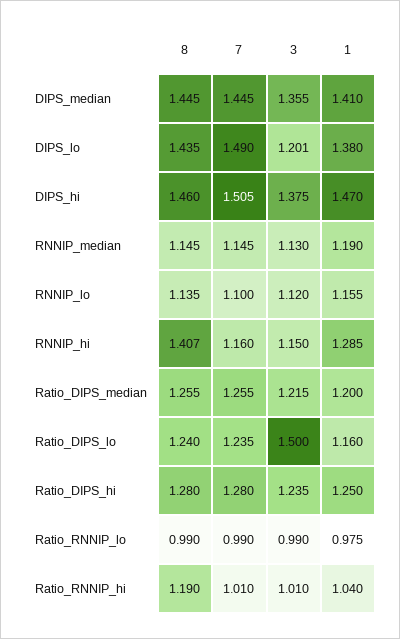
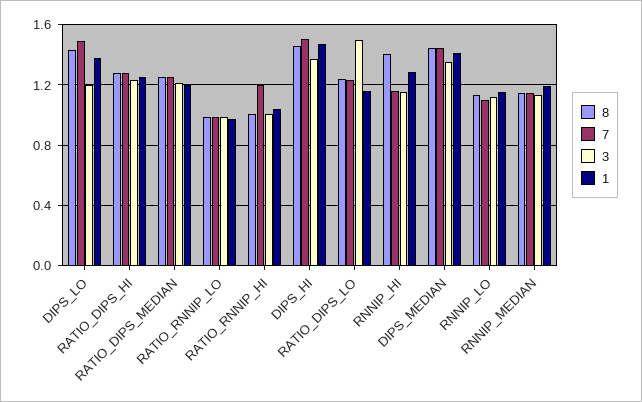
  {
    "8": {
      "DIPS_median": 1.445,
      "DIPS_lo": 1.435,
      "DIPS_hi": 1.46,
      "RNNIP_median": 1.145,
      "RNNIP_lo": 1.135,
      "RNNIP_hi": 1.407,
      "Ratio_DIPS_median": 1.255,
      "Ratio_DIPS_lo": 1.24,
      "Ratio_DIPS_hi": 1.28,
      "Ratio_RNNIP_lo": 0.99,
-     "Ratio_RNNIP_hi": 1.19
+     "Ratio_RNNIP_hi": 1
    },
    "7": {
      "DIPS_median": 1.445,
      "DIPS_lo": 1.49,
      "DIPS_hi": 1.505,
      "RNNIP_median": 1.145,
      "RNNIP_lo": 1.1,
      "RNNIP_hi": 1.16,
      "Ratio_DIPS_median": 1.255,
      "Ratio_DIPS_lo": 1.235,
      "Ratio_DIPS_hi": 1.28,
      "Ratio_RNNIP_lo": 0.99,
-     "Ratio_RNNIP_hi": 1.01
+     "Ratio_RNNIP_hi": 1.2
    },
    "3": {
      "DIPS_median": 1.355,
      "DIPS_lo": 1.201,
      "DIPS_hi": 1.375,
      "RNNIP_median": 1.13,
      "RNNIP_lo": 1.12,
      "RNNIP_hi": 1.15,
      "Ratio_DIPS_median": 1.215,
      "Ratio_DIPS_lo": 1.5,
      "Ratio_DIPS_hi": 1.235,
      "Ratio_RNNIP_lo": 0.99,
      "Ratio_RNNIP_hi": 1.01
    },
    "1": {
      "DIPS_median": 1.41,
      "DIPS_lo": 1.38,
      "DIPS_hi": 1.47,
      "RNNIP_median": 1.19,
      "RNNIP_lo": 1.155,
      "RNNIP_hi": 1.285,
      "Ratio_DIPS_median": 1.2,
      "Ratio_DIPS_lo": 1.16,
      "Ratio_DIPS_hi": 1.25,
      "Ratio_RNNIP_lo": 0.975,
      "Ratio_RNNIP_hi": 1.04
    }
  }

